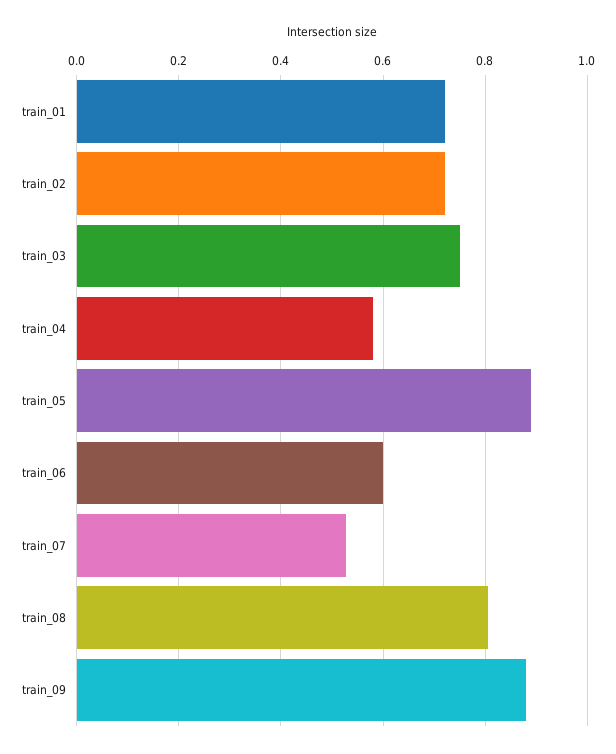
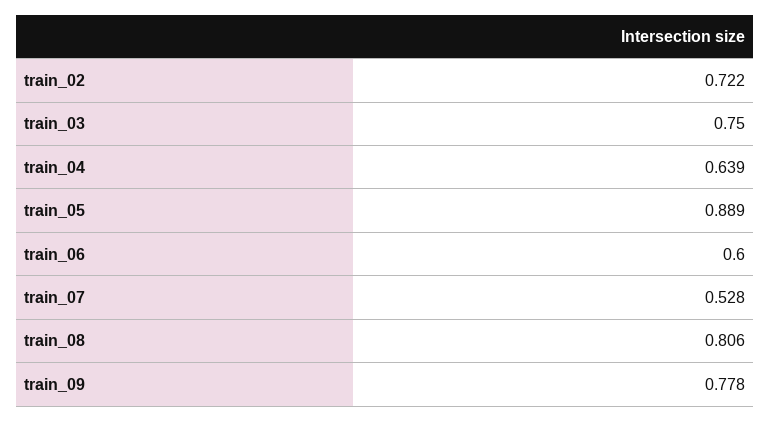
  {
-   "train_01": 0.72,
    "train_02": 0.722,
    "train_03": 0.75,
-   "train_04": 0.58,
+   "train_04": 0.639,
    "train_05": 0.889,
    "train_06": 0.6,
    "train_07": 0.528,
    "train_08": 0.806,
-   "train_09": 0.88
+   "train_09": 0.778
  }

